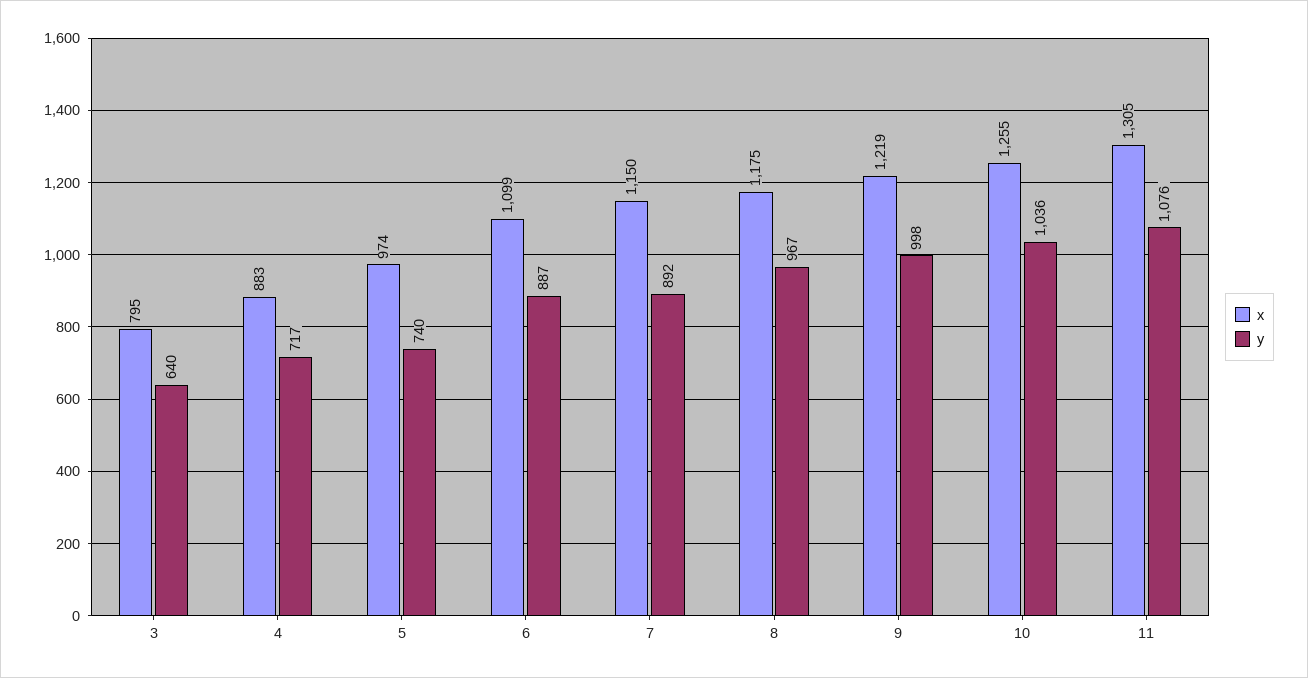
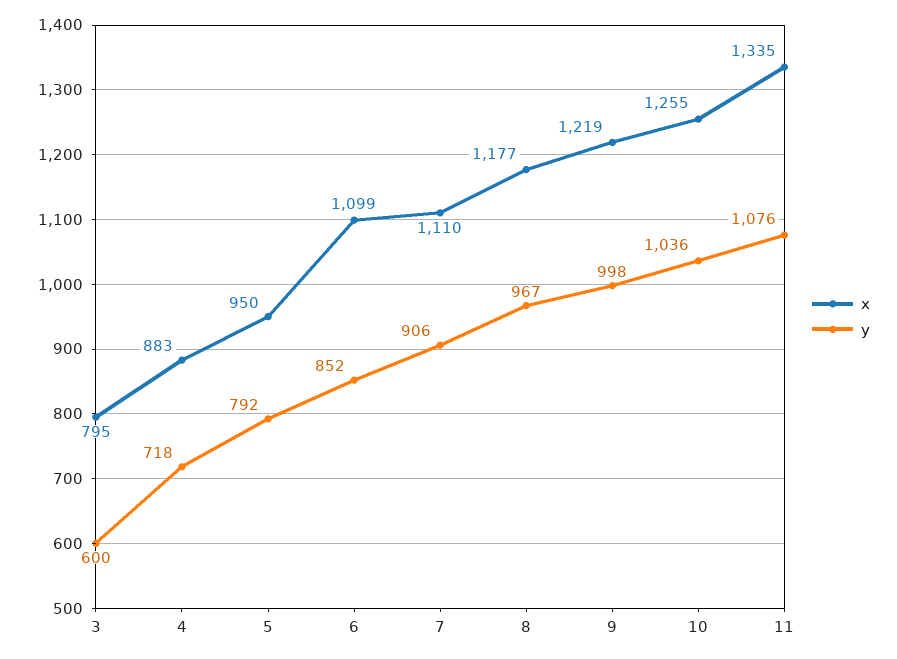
  {
    "x": {
      "3": 795,
      "4": 883,
-     "5": 974,
+     "5": 950,
      "6": 1099,
-     "7": 1150,
+     "7": 1110,
-     "8": 1175,
+     "8": 1177,
      "9": 1219,
      "10": 1255,
-     "11": 1305
+     "11": 1335
    },
    "y": {
-     "3": 640,
+     "3": 600,
-     "4": 717,
+     "4": 718,
-     "5": 740,
+     "5": 792,
-     "6": 887,
+     "6": 852,
-     "7": 892,
+     "7": 906,
      "8": 967,
      "9": 998,
      "10": 1036,
      "11": 1076
    }
  }

